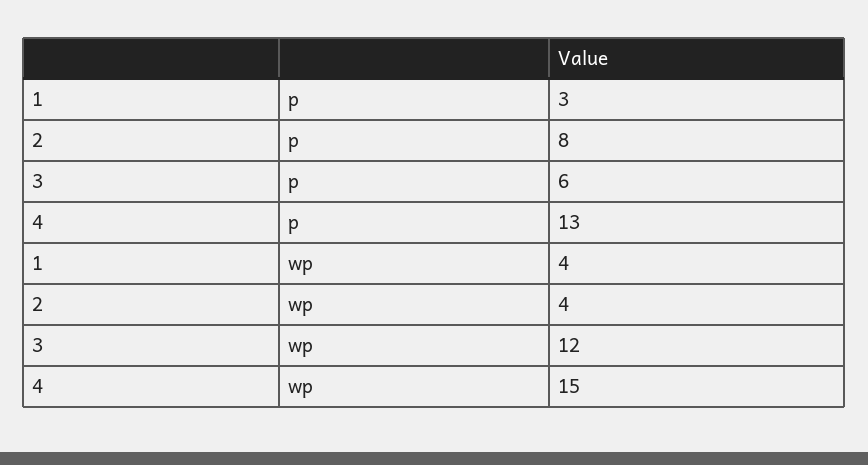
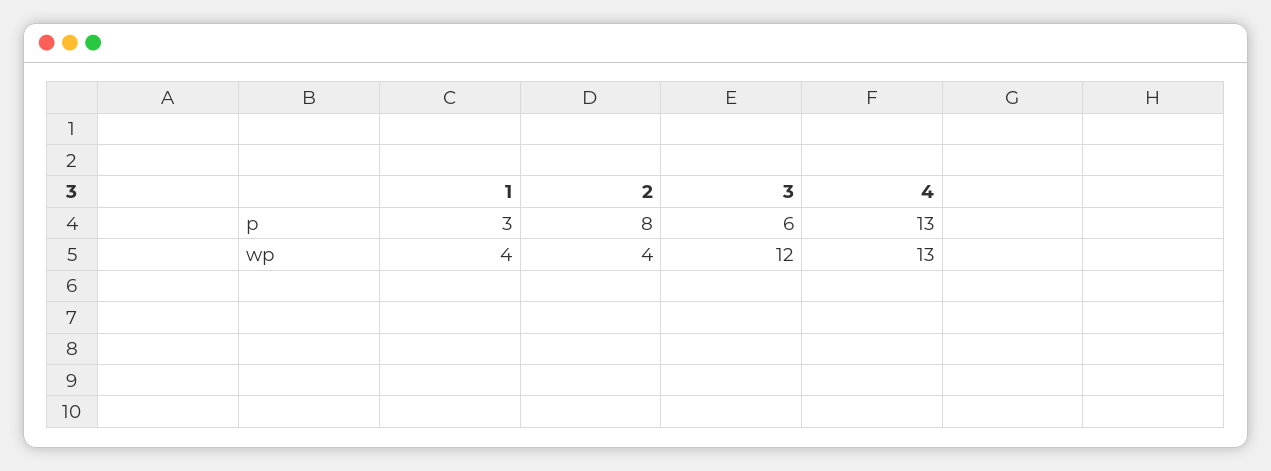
  {
    "1": {
      "p": 3,
      "wp": 4
    },
    "2": {
      "p": 8,
      "wp": 4
    },
    "3": {
      "p": 6,
      "wp": 12
    },
    "4": {
      "p": 13,
-     "wp": 15
+     "wp": 13
    }
  }

